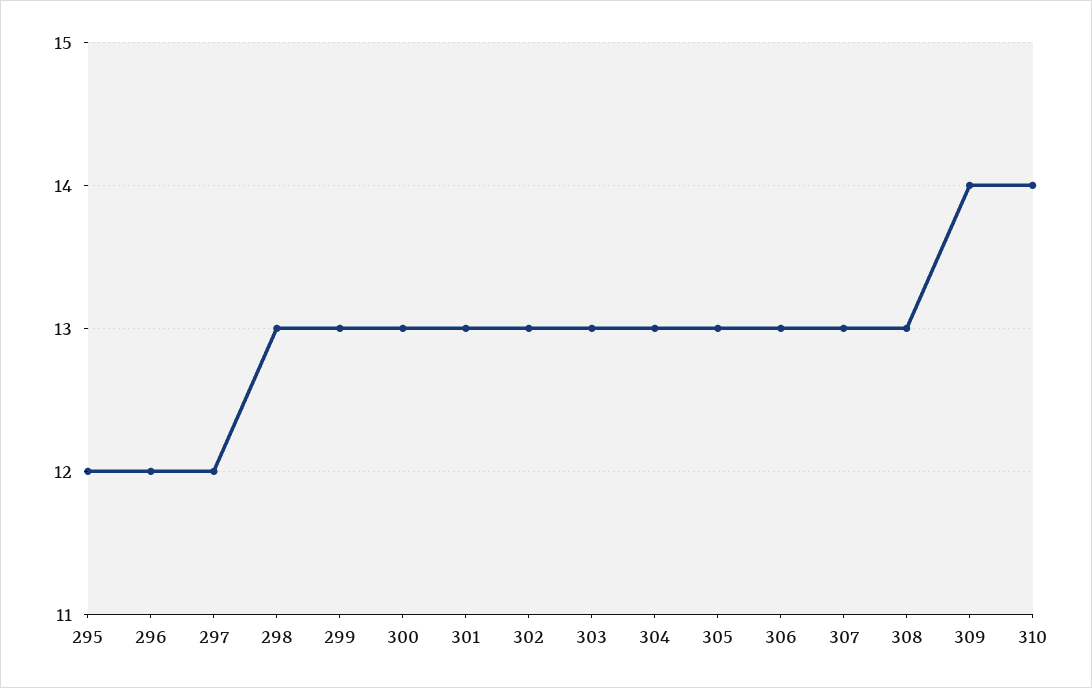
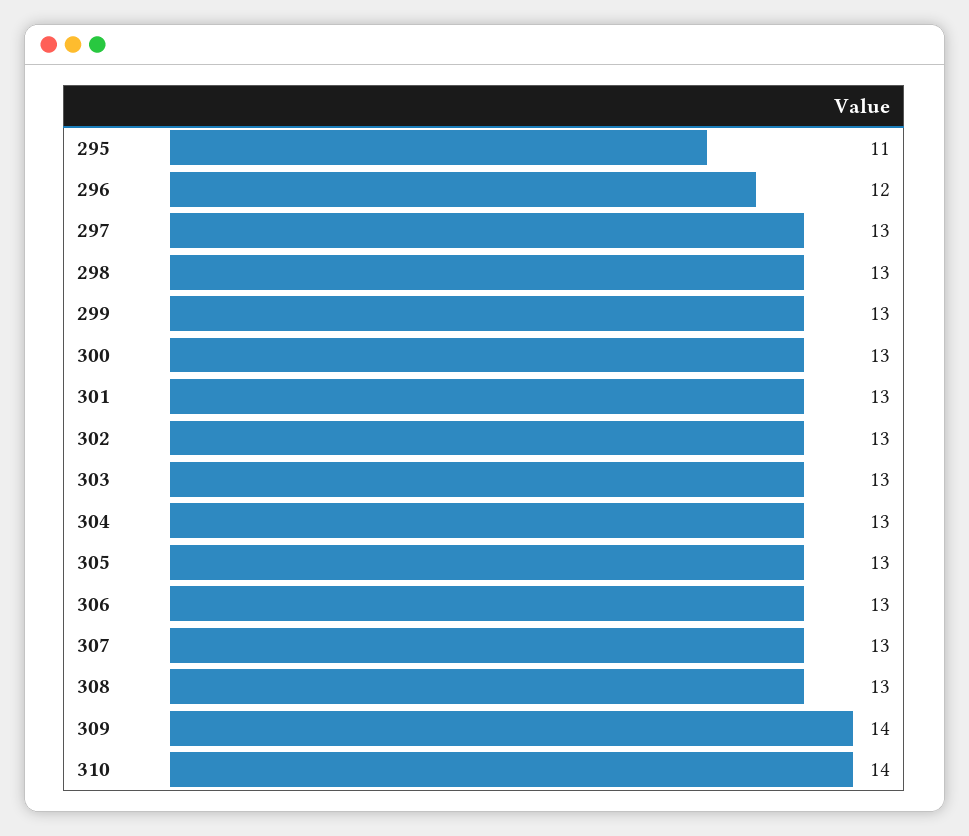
  {
-   "295": 12,
+   "295": 11,
    "296": 12,
-   "297": 12,
+   "297": 13,
    "298": 13,
    "299": 13,
    "300": 13,
    "301": 13,
    "302": 13,
    "303": 13,
    "304": 13,
    "305": 13,
    "306": 13,
    "307": 13,
    "308": 13,
    "309": 14,
    "310": 14
  }

